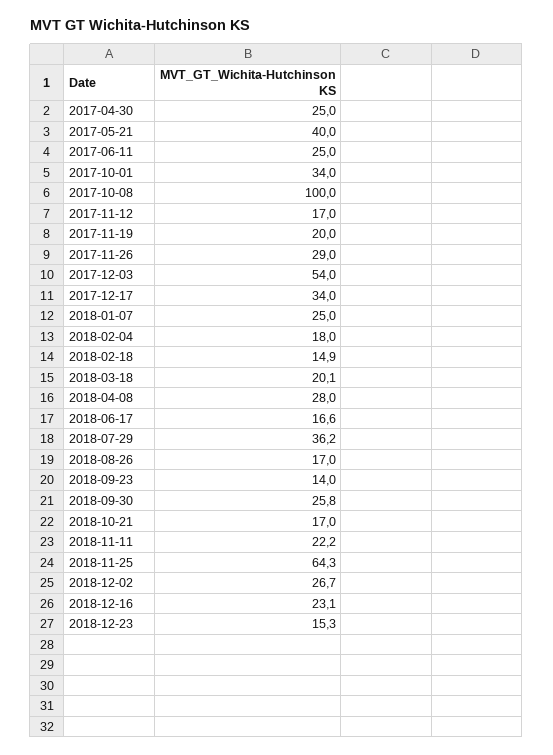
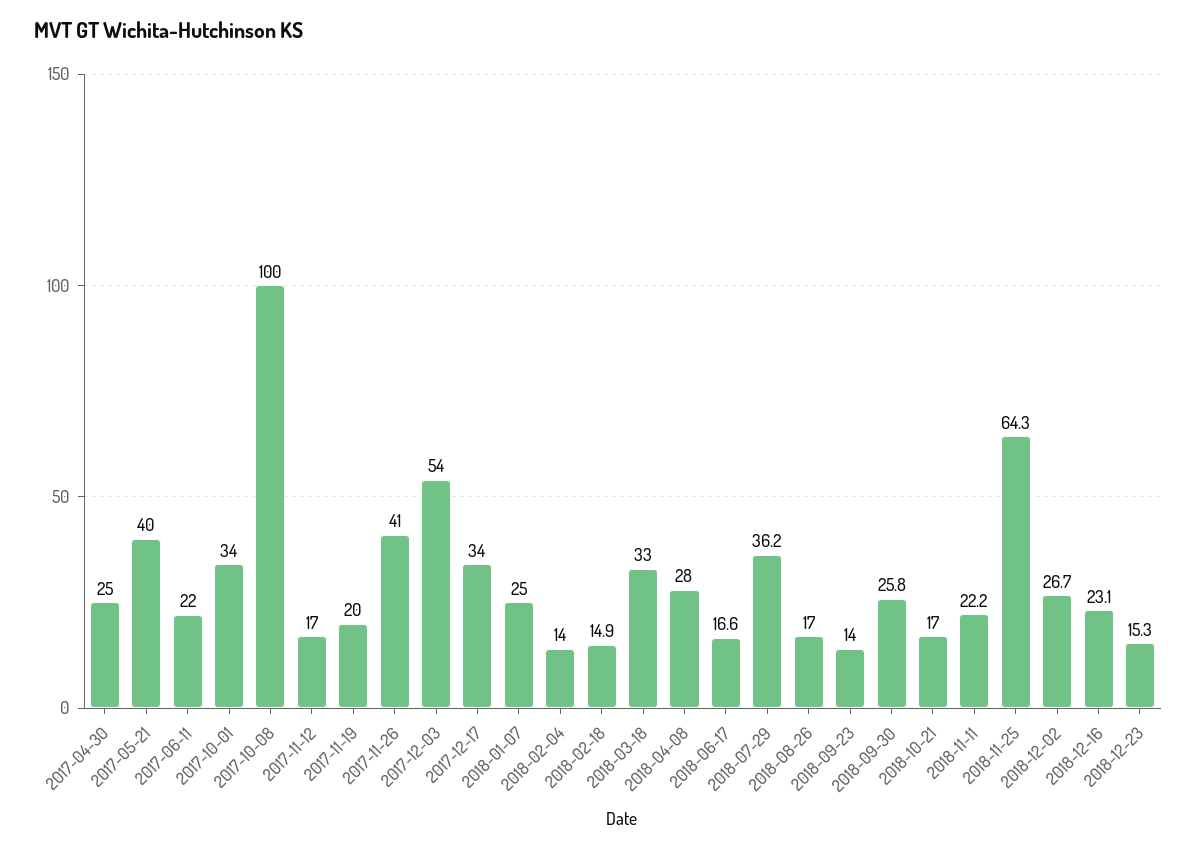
  {
    "2017-04-30": 25,
    "2017-05-21": 40,
-   "2017-06-11": 25,
+   "2017-06-11": 22,
    "2017-10-01": 34,
    "2017-10-08": 100,
    "2017-11-12": 17,
    "2017-11-19": 20,
-   "2017-11-26": 29,
+   "2017-11-26": 41,
    "2017-12-03": 54,
    "2017-12-17": 34,
    "2018-01-07": 25,
-   "2018-02-04": 18,
+   "2018-02-04": 14,
    "2018-02-18": 14.9,
-   "2018-03-18": 20.1,
+   "2018-03-18": 33,
    "2018-04-08": 28,
    "2018-06-17": 16.6,
    "2018-07-29": 36.2,
    "2018-08-26": 17,
    "2018-09-23": 14,
    "2018-09-30": 25.8,
    "2018-10-21": 17,
    "2018-11-11": 22.2,
    "2018-11-25": 64.3,
    "2018-12-02": 26.7,
    "2018-12-16": 23.1,
    "2018-12-23": 15.3
  }

